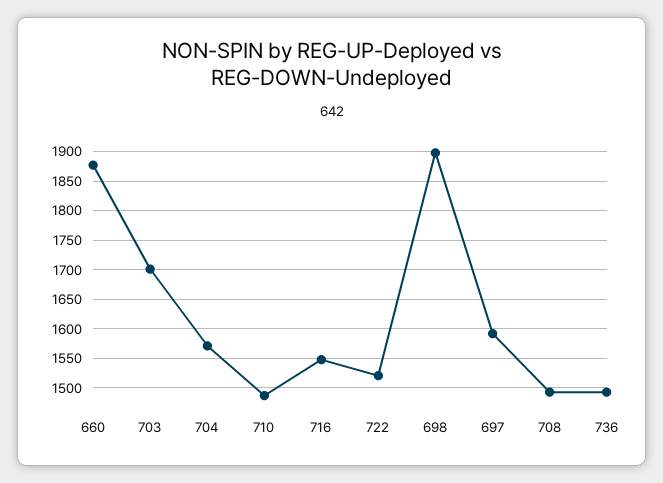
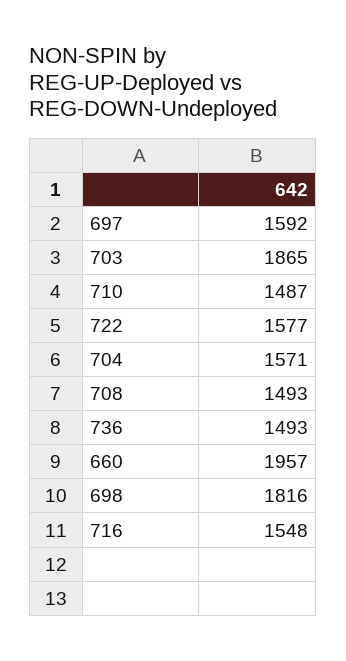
  {
-   "660": 1875,
+   "660": 1957,
-   "703": 1700,
+   "703": 1865,
    "704": 1571,
    "710": 1487,
    "716": 1548,
-   "722": 1525,
+   "722": 1577,
-   "698": 1900,
+   "698": 1816,
    "697": 1592,
    "708": 1493,
    "736": 1493
  }

